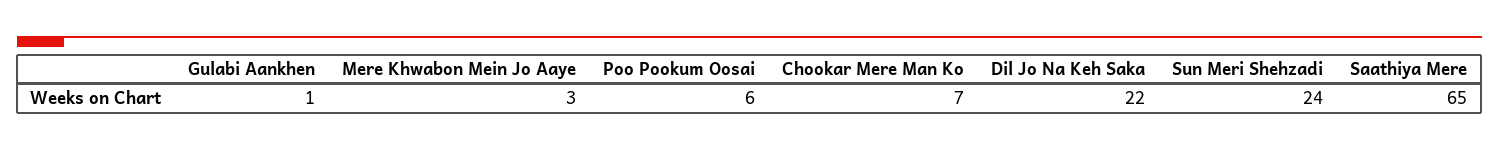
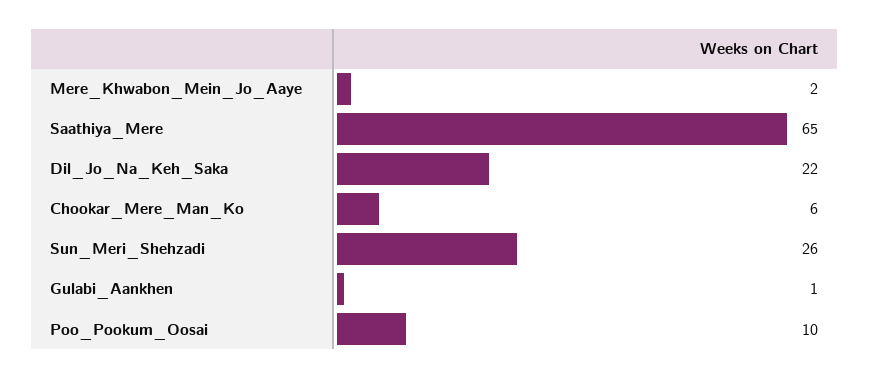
  {
    "Gulabi Aankhen": 1,
-   "Mere Khwabon Mein Jo Aaye": 3,
+   "Mere Khwabon Mein Jo Aaye": 2,
-   "Poo Pookum Oosai": 6,
+   "Poo Pookum Oosai": 10,
-   "Chookar Mere Man Ko": 7,
+   "Chookar Mere Man Ko": 6,
    "Dil Jo Na Keh Saka": 22,
-   "Sun Meri Shehzadi": 24,
+   "Sun Meri Shehzadi": 26,
    "Saathiya Mere": 65
  }

